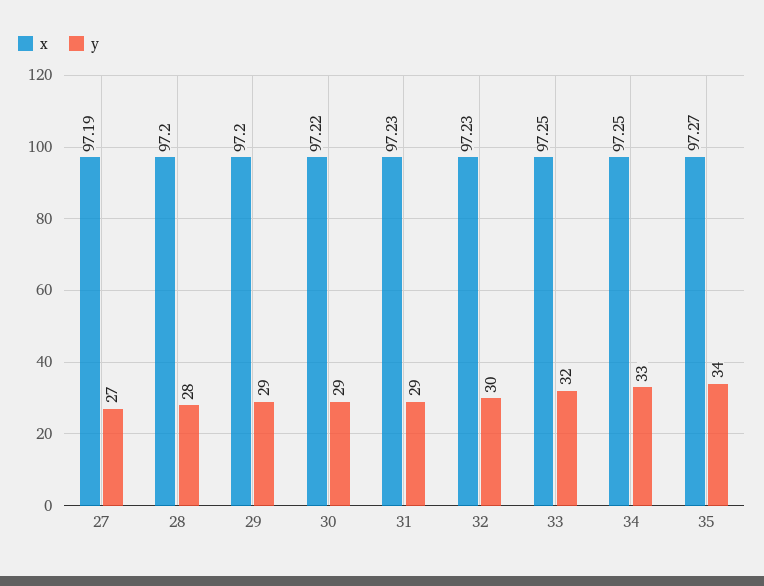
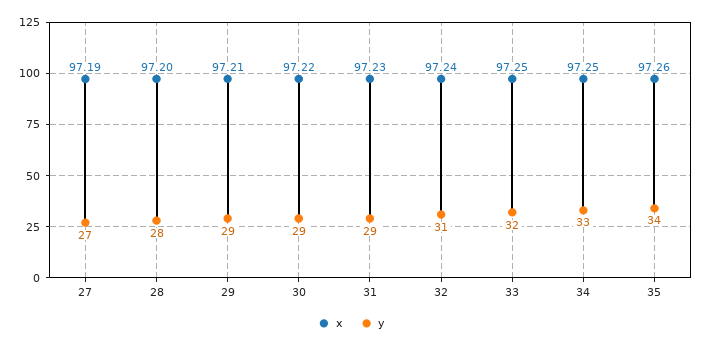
  {
    "x": {
      "27": 97.19,
      "28": 97.2,
-     "29": 97.2,
+     "29": 97.21,
      "30": 97.22,
      "31": 97.23,
-     "32": 97.23,
+     "32": 97.24,
      "33": 97.25,
      "34": 97.25,
-     "35": 97.27
+     "35": 97.26
    },
    "y": {
      "27": 27,
      "28": 28,
      "29": 29,
      "30": 29,
      "31": 29,
-     "32": 30,
+     "32": 31,
      "33": 32,
      "34": 33,
      "35": 34
    }
  }

